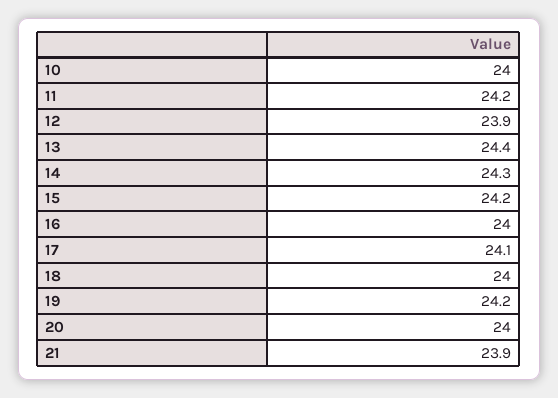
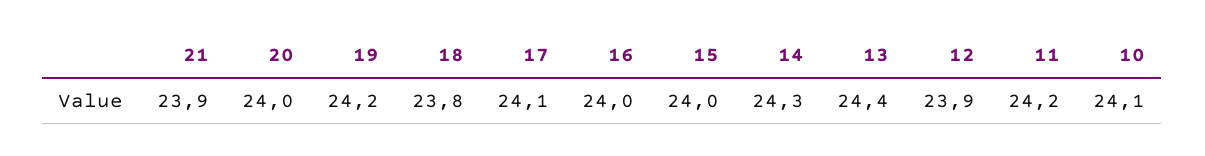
  {
-   "10": 24,
+   "10": 24.1,
    "11": 24.2,
    "12": 23.9,
    "13": 24.4,
    "14": 24.3,
-   "15": 24.2,
+   "15": 24,
    "16": 24,
    "17": 24.1,
-   "18": 24,
+   "18": 23.8,
    "19": 24.2,
    "20": 24,
    "21": 23.9
  }

